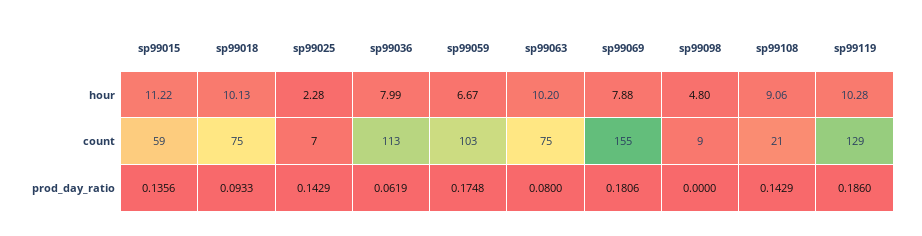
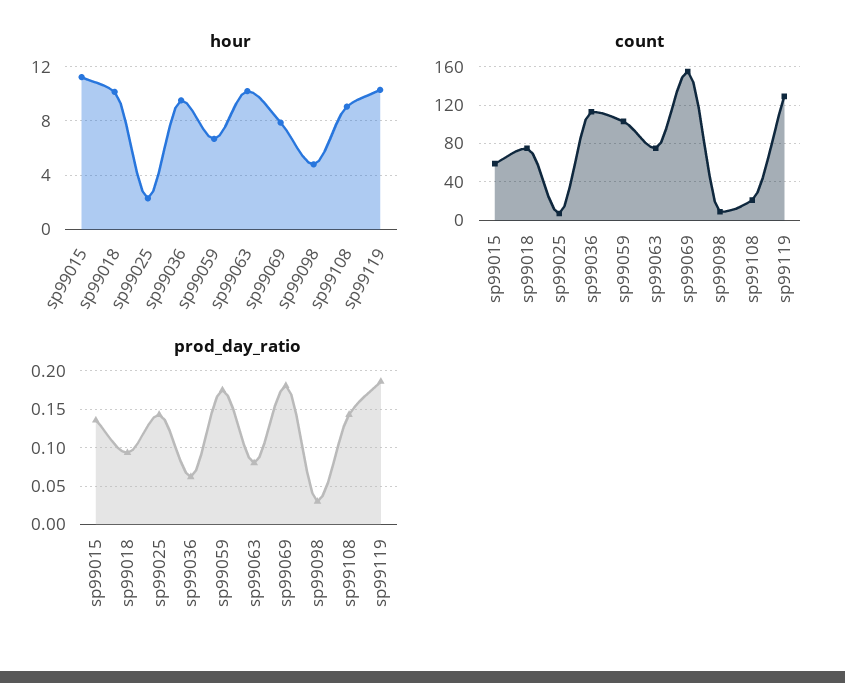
  {
    "hour": {
      "sp99015": 11.22,
      "sp99018": 10.13,
      "sp99025": 2.28,
-     "sp99036": 7.99,
+     "sp99036": 9.5,
      "sp99059": 6.67,
      "sp99063": 10.2,
      "sp99069": 7.88,
      "sp99098": 4.8,
      "sp99108": 9.06,
      "sp99119": 10.28
    },
    "count": {
      "sp99015": 59,
      "sp99018": 75,
      "sp99025": 7,
      "sp99036": 113,
      "sp99059": 103,
      "sp99063": 75,
      "sp99069": 155,
      "sp99098": 9,
      "sp99108": 21,
      "sp99119": 129
    },
    "prod_day_ratio": {
      "sp99015": 0.1356,
      "sp99018": 0.0933,
      "sp99025": 0.1429,
      "sp99036": 0.0619,
      "sp99059": 0.1748,
      "sp99063": 0.08,
      "sp99069": 0.1806,
-     "sp99098": 0,
+     "sp99098": 0.03,
      "sp99108": 0.1429,
      "sp99119": 0.186
    }
  }

